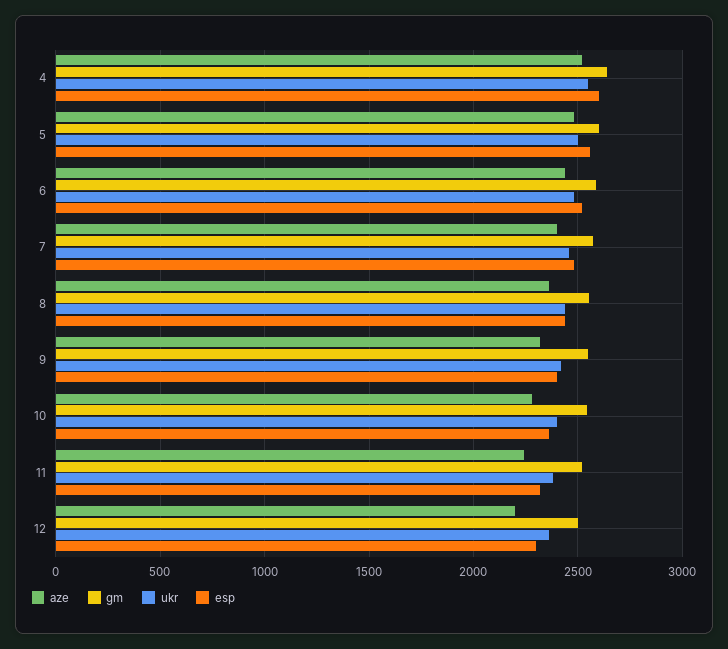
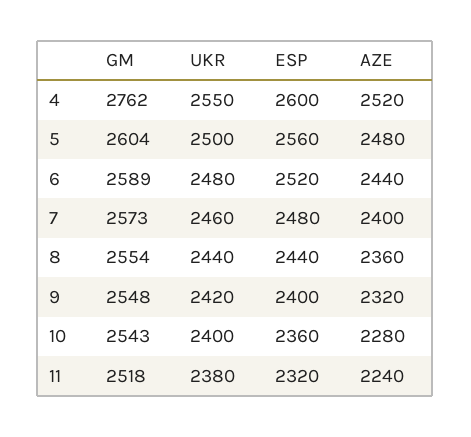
  {
    "aze": {
      "4": 2520,
      "5": 2480,
      "6": 2440,
      "7": 2400,
      "8": 2360,
      "9": 2320,
      "10": 2280,
-     "11": 2240,
+     "11": 2240
-     "12": 2200
    },
    "gm": {
-     "4": 2650,
+     "4": 2762,
      "5": 2604,
      "6": 2589,
      "7": 2573,
      "8": 2554,
      "9": 2548,
      "10": 2543,
-     "11": 2518,
+     "11": 2518
-     "12": 2500
    },
    "ukr": {
      "4": 2550,
      "5": 2500,
      "6": 2480,
      "7": 2460,
      "8": 2440,
      "9": 2420,
      "10": 2400,
-     "11": 2380,
+     "11": 2380
-     "12": 2350
    },
    "esp": {
      "4": 2600,
      "5": 2560,
      "6": 2520,
      "7": 2480,
      "8": 2440,
      "9": 2400,
      "10": 2360,
-     "11": 2320,
+     "11": 2320
-     "12": 2300
    }
  }

